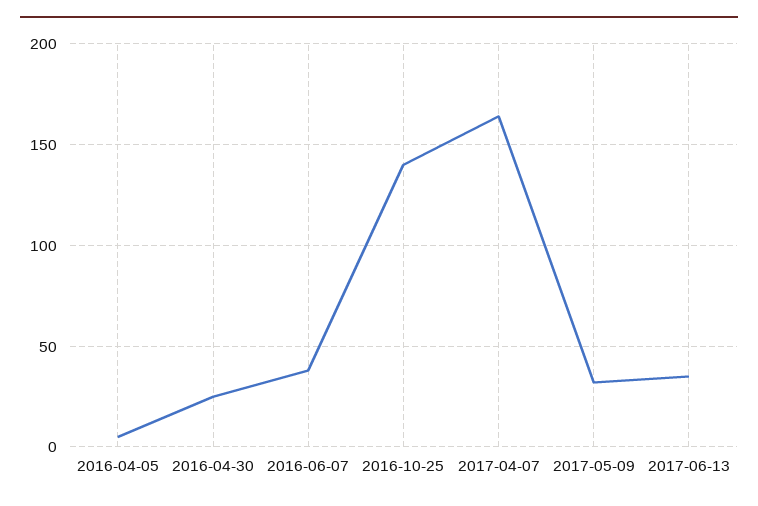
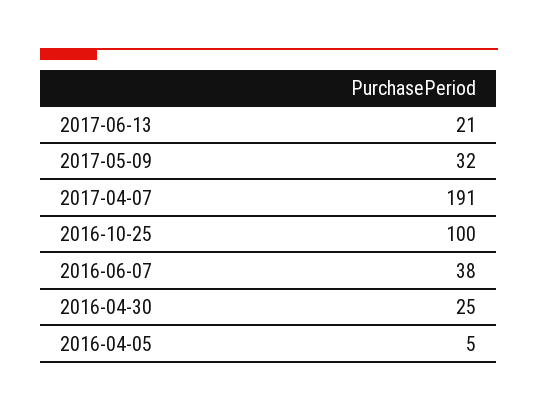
  {
    "2016-04-05": 5,
    "2016-04-30": 25,
    "2016-06-07": 38,
-   "2016-10-25": 140,
+   "2016-10-25": 100,
-   "2017-04-07": 165,
+   "2017-04-07": 191,
    "2017-05-09": 32,
-   "2017-06-13": 35
+   "2017-06-13": 21
  }

